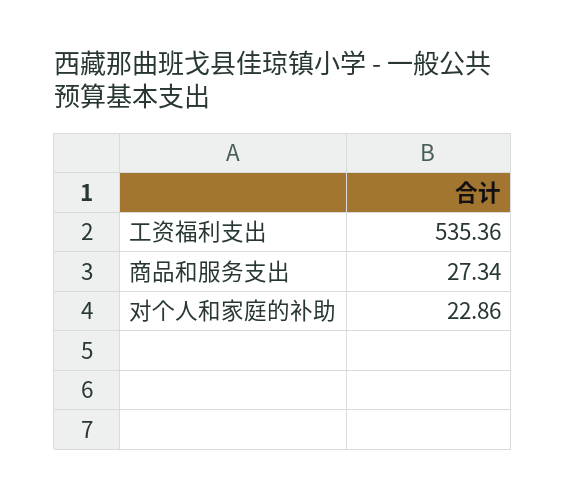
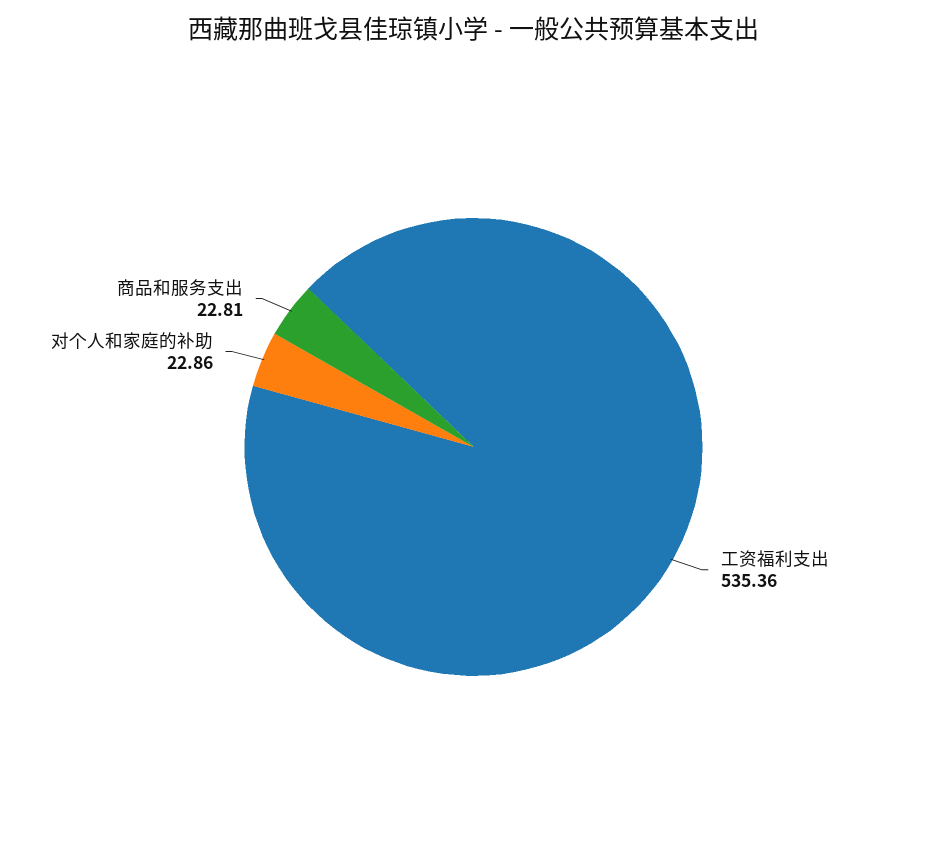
  {
    "工资福利支出": 535.36,
-   "商品和服务支出": 27.34,
+   "商品和服务支出": 22.81,
    "对个人和家庭的补助": 22.86
  }

